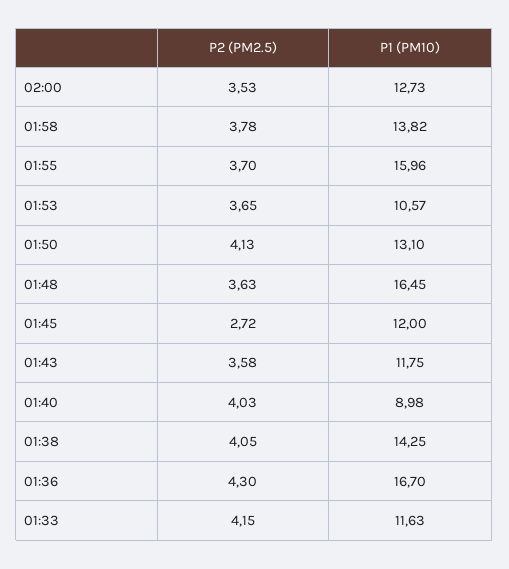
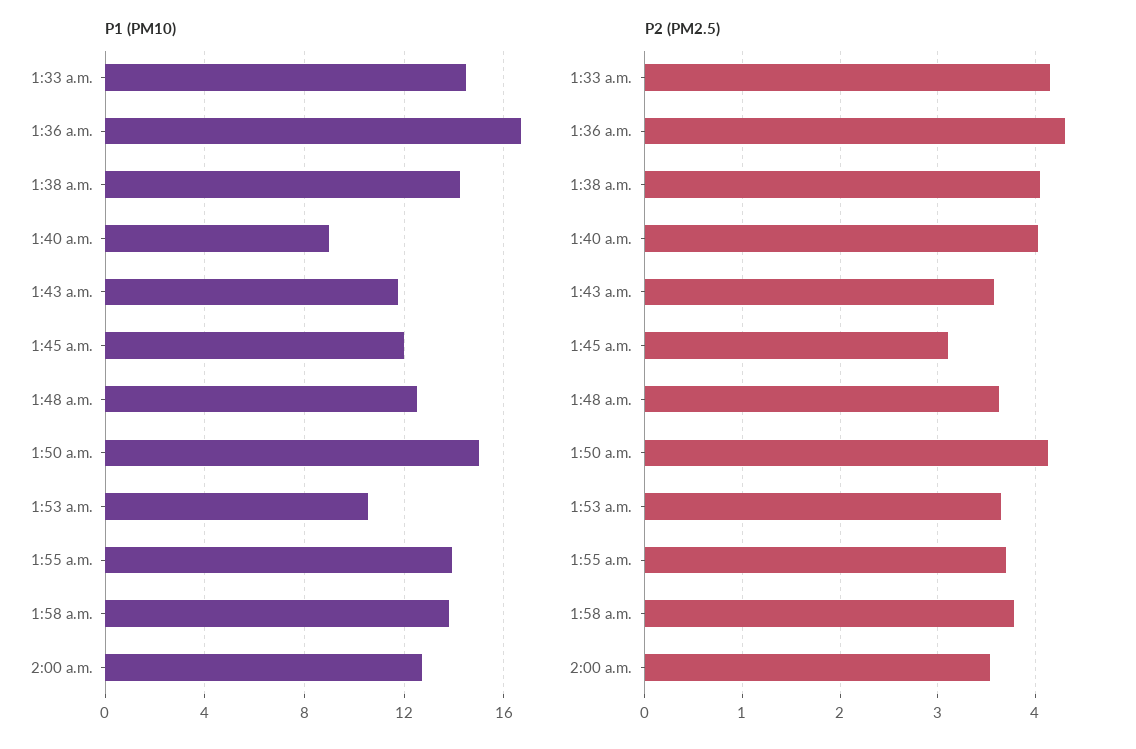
  {
    "P2 (PM2.5)": {
      "02:00": 3.53,
      "01:58": 3.78,
      "01:55": 3.7,
      "01:53": 3.65,
      "01:50": 4.13,
      "01:48": 3.63,
-     "01:45": 2.72,
+     "01:45": 3.1,
      "01:43": 3.58,
      "01:40": 4.03,
      "01:38": 4.05,
      "01:36": 4.3,
      "01:33": 4.15
    },
    "P1 (PM10)": {
      "02:00": 12.73,
      "01:58": 13.82,
-     "01:55": 15.96,
+     "01:55": 14,
      "01:53": 10.57,
-     "01:50": 13.1,
+     "01:50": 15,
-     "01:48": 16.45,
+     "01:48": 12.5,
      "01:45": 12,
      "01:43": 11.75,
      "01:40": 8.98,
      "01:38": 14.25,
      "01:36": 16.7,
-     "01:33": 11.63
+     "01:33": 14.5
    }
  }

